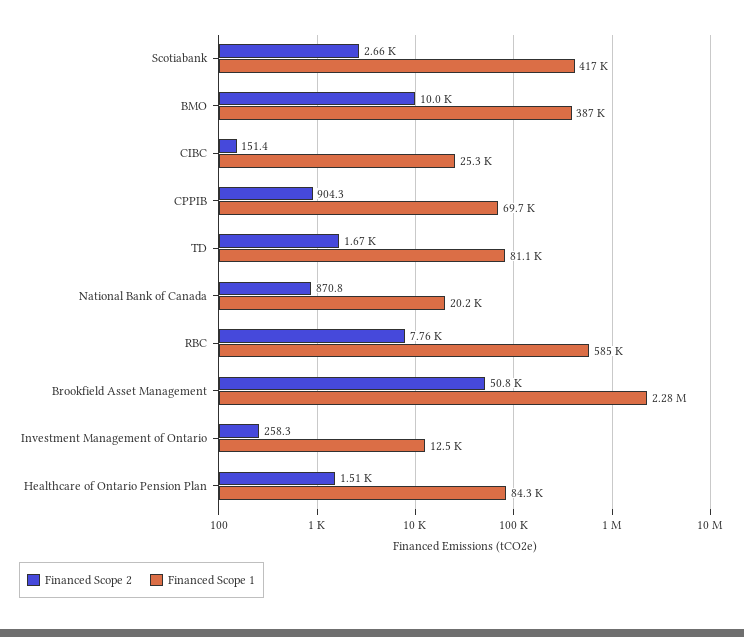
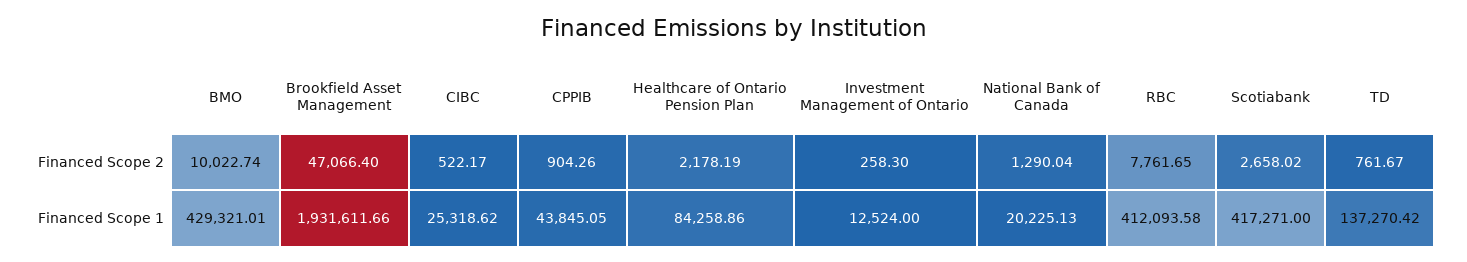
  {
    "Financed Scope 2": {
      "Scotiabank": 2658.02,
      "BMO": 10022.74,
-     "CIBC": 151.4,
+     "CIBC": 522.17,
      "CPPIB": 904.26,
-     "TD": 1670,
+     "TD": 761.67,
-     "National Bank of Canada": 870.8,
+     "National Bank of Canada": 1290.04,
      "RBC": 7761.65,
-     "Brookfield Asset Management": 50800,
+     "Brookfield Asset Management": 47066.4,
      "Investment Management of Ontario": 258.3,
-     "Healthcare of Ontario Pension Plan": 1510
+     "Healthcare of Ontario Pension Plan": 2178.19
    },
    "Financed Scope 1": {
      "Scotiabank": 417271,
-     "BMO": 387000,
+     "BMO": 429321.01,
      "CIBC": 25318.62,
-     "CPPIB": 69700,
+     "CPPIB": 43845.05,
-     "TD": 81100,
+     "TD": 137270.42,
      "National Bank of Canada": 20225.13,
-     "RBC": 585000,
+     "RBC": 412093.58,
-     "Brookfield Asset Management": 2280000,
+     "Brookfield Asset Management": 1931611.66,
      "Investment Management of Ontario": 12524,
      "Healthcare of Ontario Pension Plan": 84258.86
    }
  }

